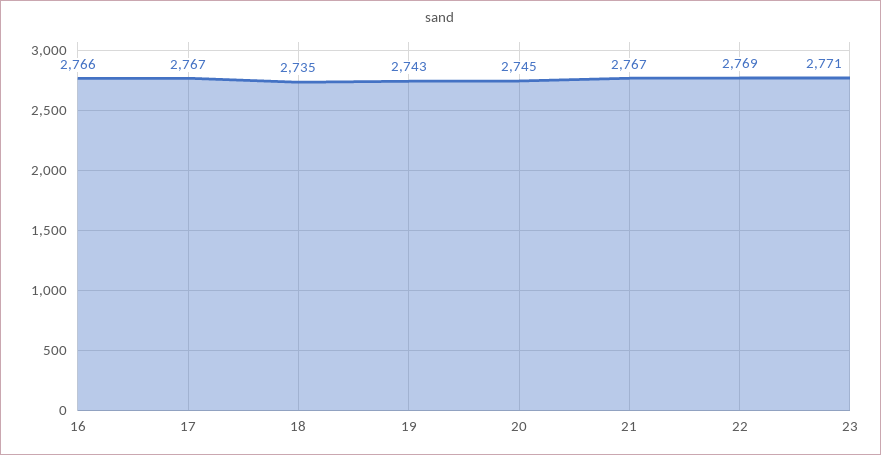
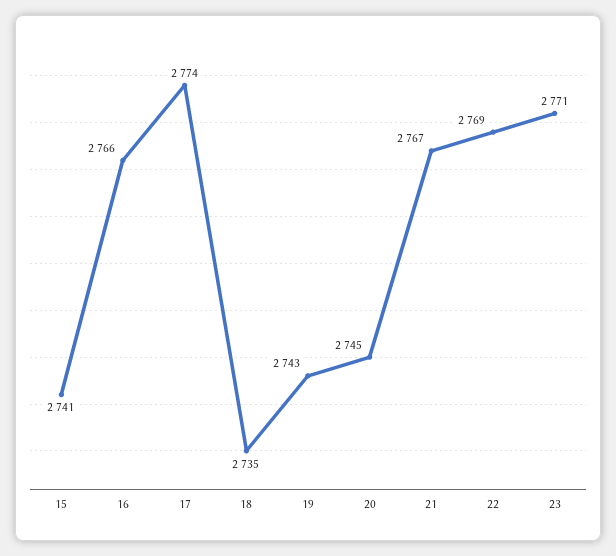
  {
    "16": 2766,
-   "17": 2767,
+   "17": 2774,
    "18": 2735,
    "19": 2743,
    "20": 2745,
    "21": 2767,
    "22": 2769,
-   "23": 2771
+   "23": 2771,
+   "15": 2741
  }

